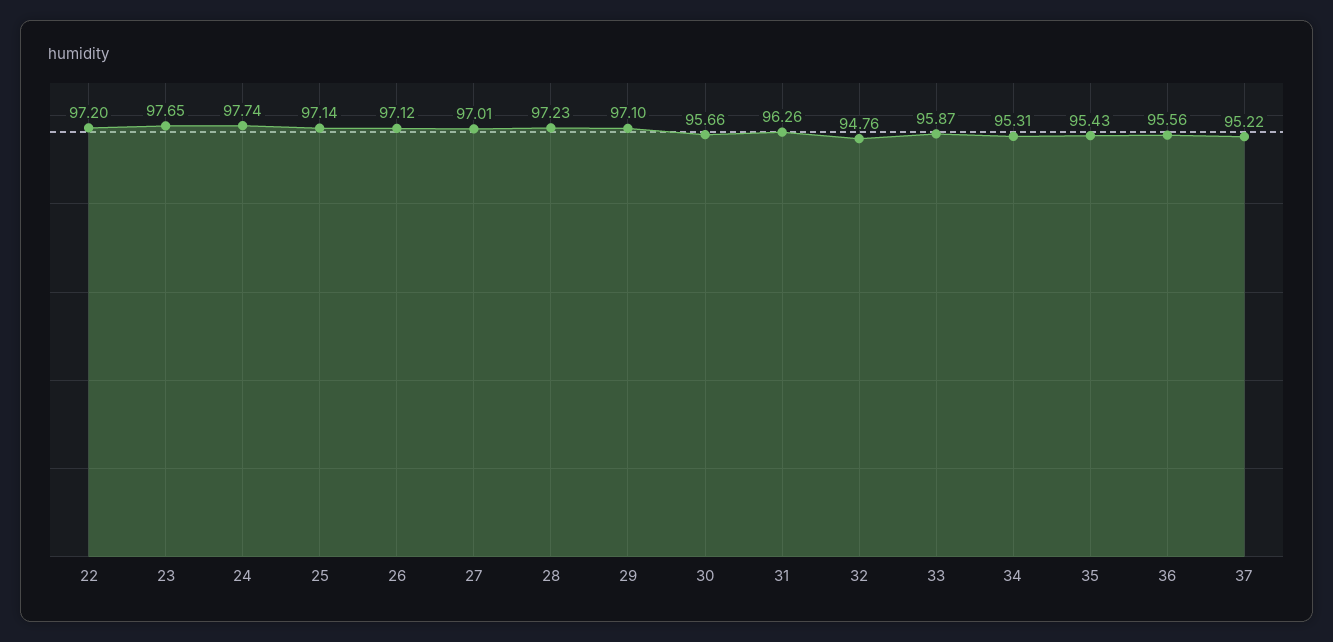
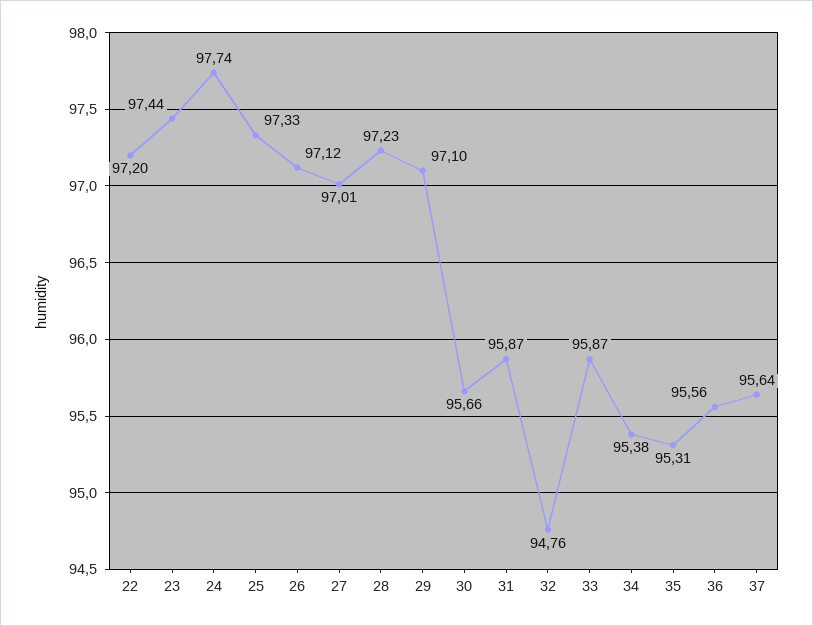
  {
    "22": 97.2,
-   "23": 97.65,
+   "23": 97.44,
    "24": 97.74,
-   "25": 97.14,
+   "25": 97.33,
    "26": 97.12,
    "27": 97.01,
    "28": 97.23,
    "29": 97.1,
    "30": 95.66,
-   "31": 96.26,
+   "31": 95.87,
    "32": 94.76,
    "33": 95.87,
-   "34": 95.31,
+   "34": 95.38,
-   "35": 95.43,
+   "35": 95.31,
    "36": 95.56,
-   "37": 95.22
+   "37": 95.64
  }

